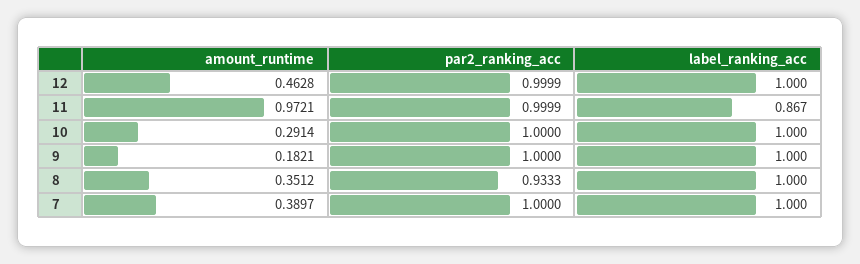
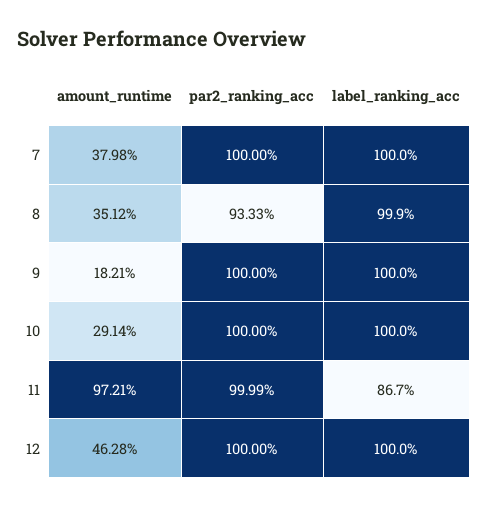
  {
    "amount_runtime": {
      "12": 0.4628,
      "11": 0.9721,
      "10": 0.2914,
      "9": 0.1821,
      "8": 0.3512,
-     "7": 0.3897
+     "7": 0.3798
    },
    "par2_ranking_acc": {
-     "12": 0.9999,
+     "12": 1,
      "11": 0.9999,
      "10": 1,
      "9": 1,
      "8": 0.9333,
      "7": 1
    },
    "label_ranking_acc": {
      "12": 1,
      "11": 0.867,
      "10": 1,
      "9": 1,
-     "8": 1,
+     "8": 0.999,
      "7": 1
    }
  }

